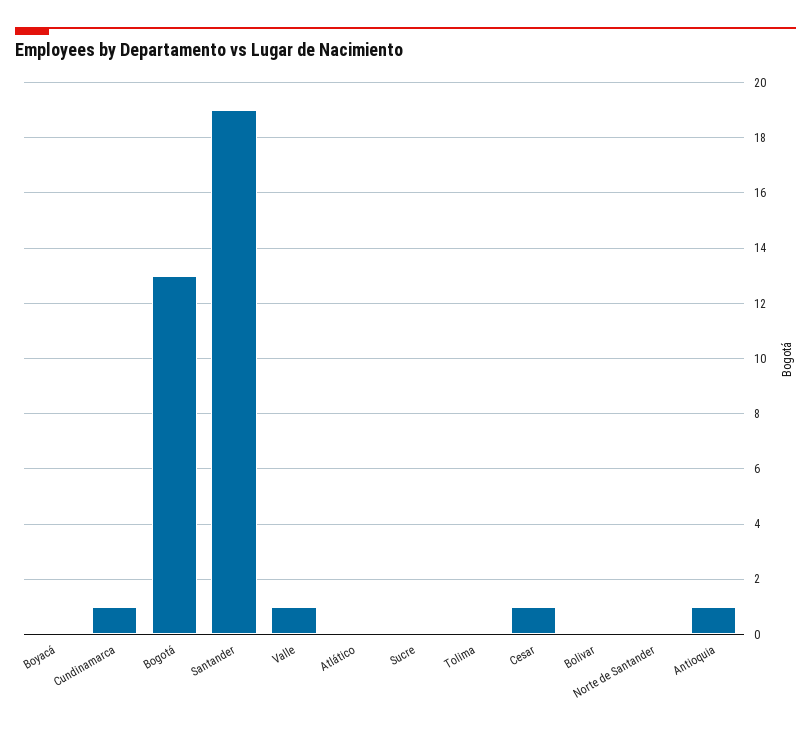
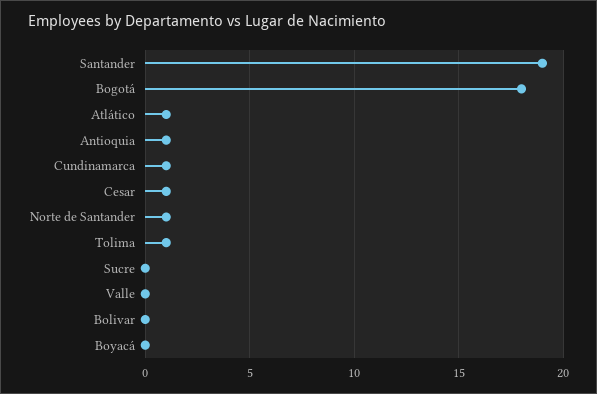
  {
    "Boyacá": 0,
    "Cundinamarca": 1,
-   "Bogotá": 13,
+   "Bogotá": 18,
    "Santander": 19,
-   "Valle": 1,
+   "Valle": 0,
-   "Atlático": 0,
+   "Atlático": 1,
    "Sucre": 0,
-   "Tolima": 0,
+   "Tolima": 1,
    "Cesar": 1,
    "Bolivar": 0,
-   "Norte de Santander": 0,
+   "Norte de Santander": 1,
    "Antioquia": 1
  }

